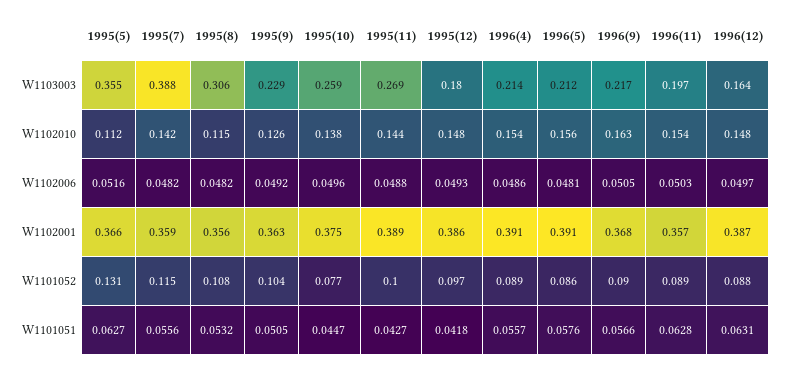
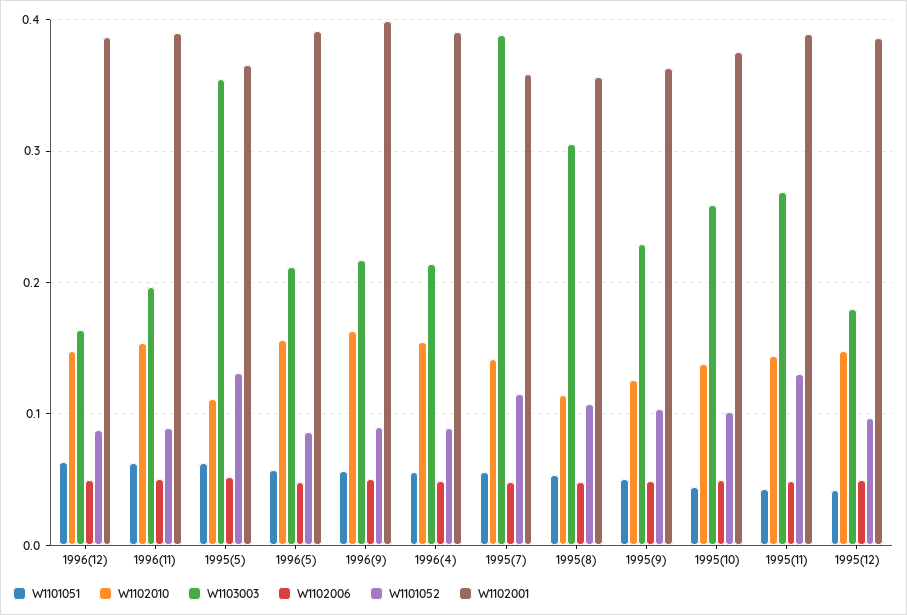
  {
    "W1103003": {
      "1995(5)": 0.355,
      "1995(7)": 0.388,
      "1995(8)": 0.306,
      "1995(9)": 0.229,
      "1995(10)": 0.259,
      "1995(11)": 0.269,
      "1995(12)": 0.18,
      "1996(4)": 0.214,
      "1996(5)": 0.212,
      "1996(9)": 0.217,
      "1996(11)": 0.197,
      "1996(12)": 0.164
    },
    "W1102010": {
      "1995(5)": 0.112,
      "1995(7)": 0.142,
      "1995(8)": 0.115,
      "1995(9)": 0.126,
      "1995(10)": 0.138,
      "1995(11)": 0.144,
      "1995(12)": 0.148,
      "1996(4)": 0.154,
      "1996(5)": 0.156,
      "1996(9)": 0.163,
      "1996(11)": 0.154,
      "1996(12)": 0.148
    },
    "W1102006": {
      "1995(5)": 0.0516,
      "1995(7)": 0.0482,
      "1995(8)": 0.0482,
      "1995(9)": 0.0492,
      "1995(10)": 0.0496,
      "1995(11)": 0.0488,
      "1995(12)": 0.0493,
      "1996(4)": 0.0486,
      "1996(5)": 0.0481,
      "1996(9)": 0.0505,
      "1996(11)": 0.0503,
      "1996(12)": 0.0497
    },
    "W1102001": {
      "1995(5)": 0.366,
      "1995(7)": 0.359,
      "1995(8)": 0.356,
      "1995(9)": 0.363,
      "1995(10)": 0.375,
      "1995(11)": 0.389,
      "1995(12)": 0.386,
      "1996(4)": 0.391,
      "1996(5)": 0.391,
-     "1996(9)": 0.368,
+     "1996(9)": 0.4,
-     "1996(11)": 0.357,
+     "1996(11)": 0.39,
      "1996(12)": 0.387
    },
    "W1101052": {
      "1995(5)": 0.131,
      "1995(7)": 0.115,
      "1995(8)": 0.108,
      "1995(9)": 0.104,
-     "1995(10)": 0.077,
+     "1995(10)": 0.1,
-     "1995(11)": 0.1,
+     "1995(11)": 0.13,
      "1995(12)": 0.097,
      "1996(4)": 0.089,
      "1996(5)": 0.086,
      "1996(9)": 0.09,
      "1996(11)": 0.089,
      "1996(12)": 0.088
    },
    "W1101051": {
      "1995(5)": 0.0627,
      "1995(7)": 0.0556,
      "1995(8)": 0.0532,
      "1995(9)": 0.0505,
      "1995(10)": 0.0447,
      "1995(11)": 0.0427,
      "1995(12)": 0.0418,
      "1996(4)": 0.0557,
      "1996(5)": 0.0576,
      "1996(9)": 0.0566,
      "1996(11)": 0.0628,
      "1996(12)": 0.0631
    }
  }

